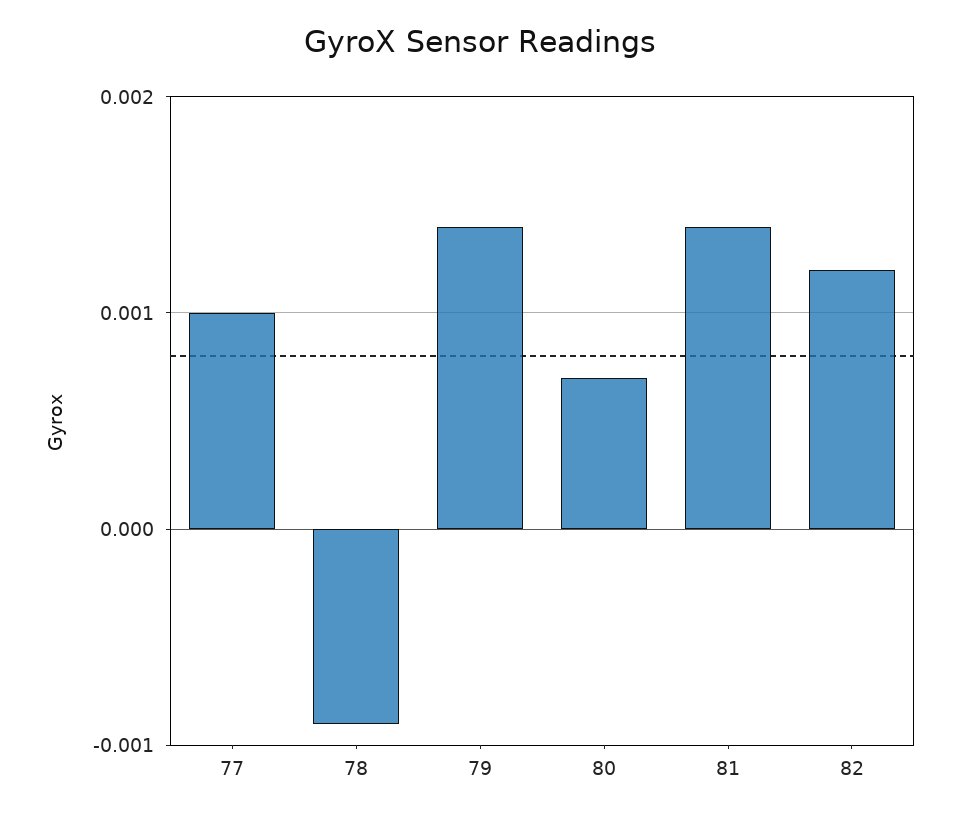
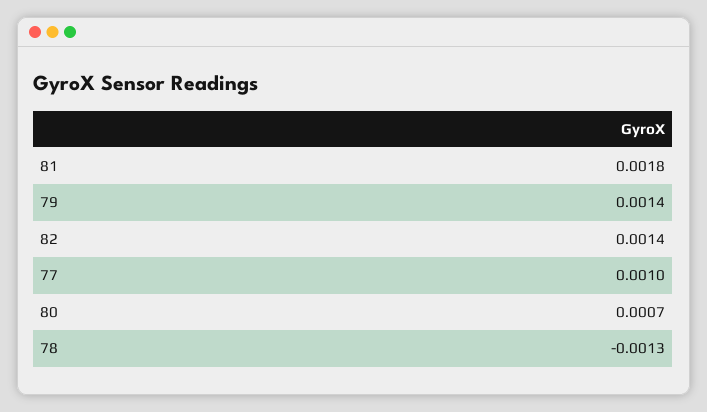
  {
    "77": 0.001,
-   "78": -0.0009,
+   "78": -0.0013,
    "79": 0.0014,
    "80": 0.0007,
-   "81": 0.0014,
+   "81": 0.0018,
-   "82": 0.0012
+   "82": 0.0014
  }

